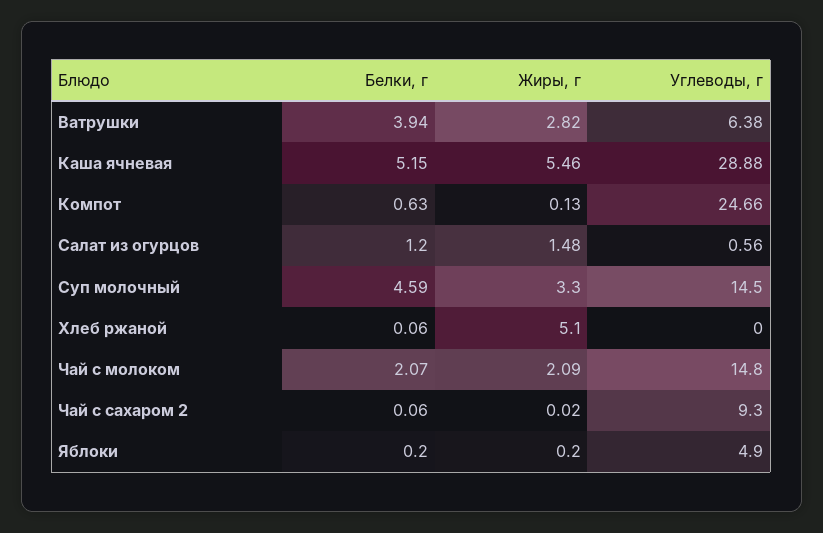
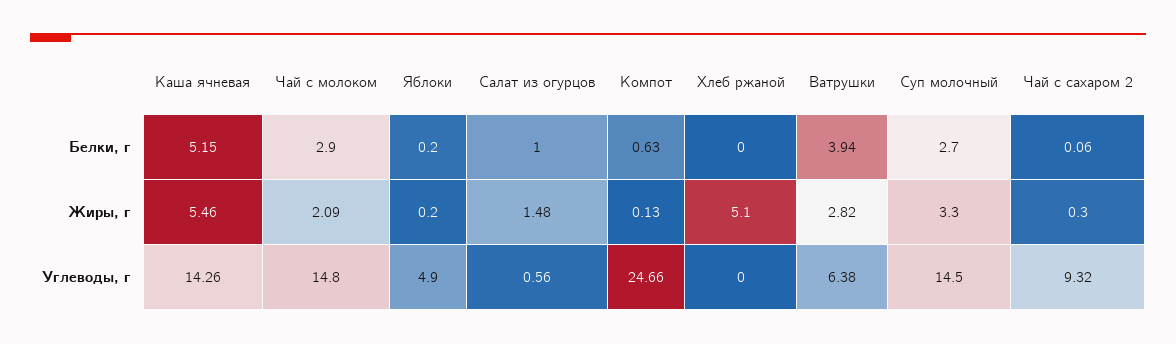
  {
    "Белки, г": {
      "Ватрушки": 3.94,
      "Каша ячневая": 5.15,
      "Компот": 0.63,
-     "Салат из огурцов": 1.2,
+     "Салат из огурцов": 1,
-     "Суп молочный": 4.59,
+     "Суп молочный": 2.7,
-     "Хлеб ржаной": 0.06,
+     "Хлеб ржаной": 0,
-     "Чай с молоком": 2.07,
+     "Чай с молоком": 2.9,
      "Чай с сахаром 2": 0.06,
      "Яблоки": 0.2
    },
    "Жиры, г": {
      "Ватрушки": 2.82,
      "Каша ячневая": 5.46,
      "Компот": 0.13,
      "Салат из огурцов": 1.48,
      "Суп молочный": 3.3,
      "Хлеб ржаной": 5.1,
      "Чай с молоком": 2.09,
-     "Чай с сахаром 2": 0.02,
+     "Чай с сахаром 2": 0.3,
      "Яблоки": 0.2
    },
    "Углеводы, г": {
      "Ватрушки": 6.38,
-     "Каша ячневая": 28.88,
+     "Каша ячневая": 14.26,
      "Компот": 24.66,
      "Салат из огурцов": 0.56,
      "Суп молочный": 14.5,
      "Хлеб ржаной": 0,
      "Чай с молоком": 14.8,
-     "Чай с сахаром 2": 9.3,
+     "Чай с сахаром 2": 9.32,
      "Яблоки": 4.9
    }
  }

